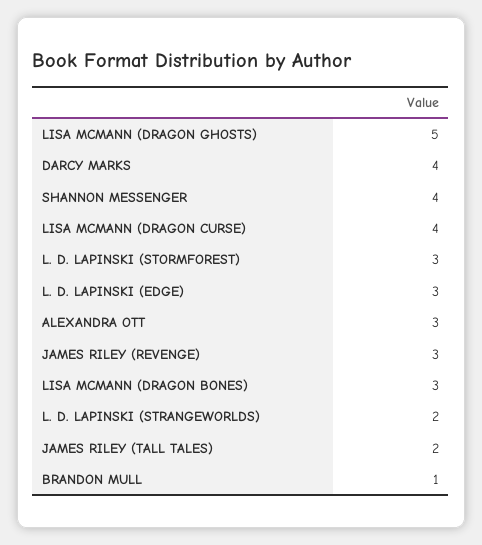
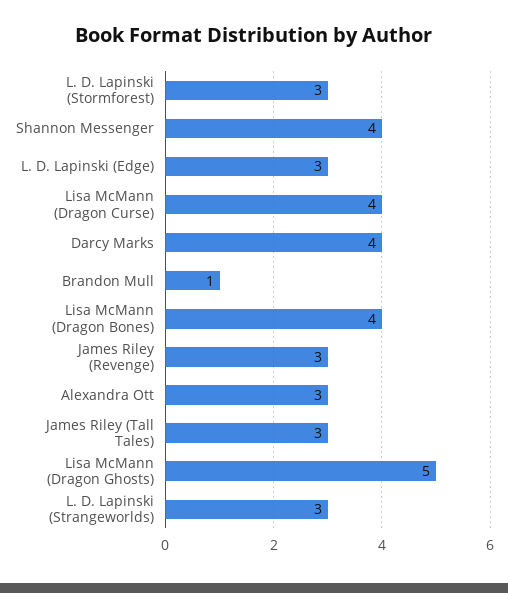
  {
    "LISA MCMANN (DRAGON GHOSTS)": 5,
    "DARCY MARKS": 4,
    "SHANNON MESSENGER": 4,
    "LISA MCMANN (DRAGON CURSE)": 4,
    "L. D. LAPINSKI (STORMFOREST)": 3,
    "L. D. LAPINSKI (EDGE)": 3,
    "ALEXANDRA OTT": 3,
    "JAMES RILEY (REVENGE)": 3,
-   "LISA MCMANN (DRAGON BONES)": 3,
+   "LISA MCMANN (DRAGON BONES)": 4,
-   "L. D. LAPINSKI (STRANGEWORLDS)": 2,
+   "L. D. LAPINSKI (STRANGEWORLDS)": 3,
-   "JAMES RILEY (TALL TALES)": 2,
+   "JAMES RILEY (TALL TALES)": 3,
    "BRANDON MULL": 1
  }

